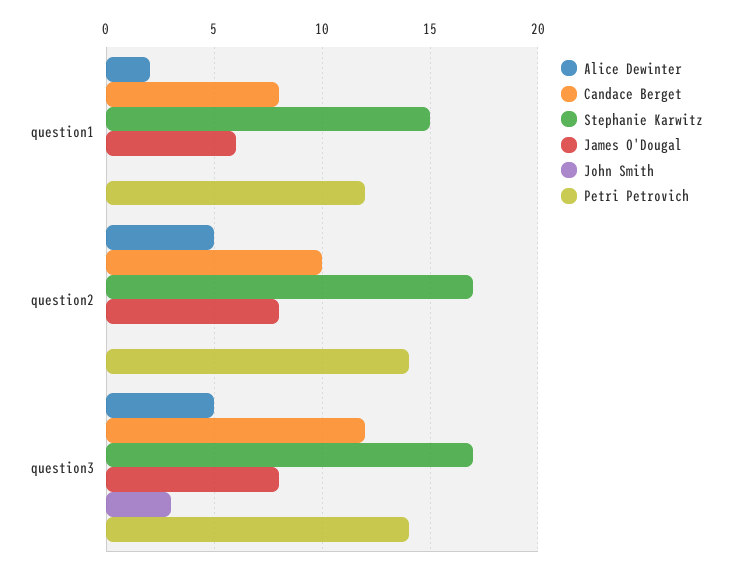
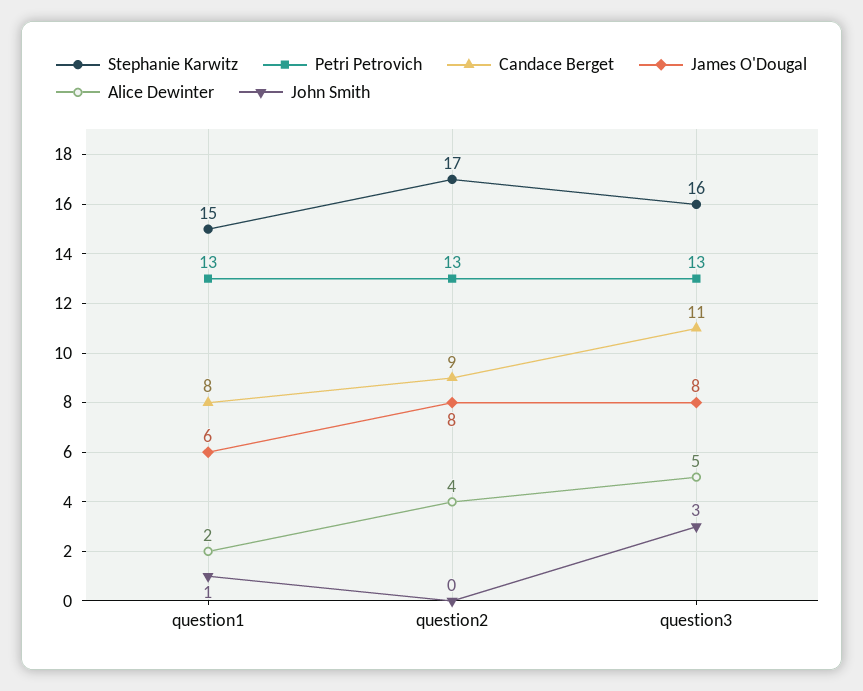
  {
    "Alice Dewinter": {
      "question1": 2,
-     "question2": 5,
+     "question2": 4,
      "question3": 5
    },
    "Candace Berget": {
      "question1": 8,
-     "question2": 10,
+     "question2": 9,
-     "question3": 12
+     "question3": 11
    },
    "Stephanie Karwitz": {
      "question1": 15,
      "question2": 17,
-     "question3": 17
+     "question3": 16
    },
    "James O'Dougal": {
      "question1": 6,
      "question2": 8,
      "question3": 8
    },
    "John Smith": {
-     "question1": 0,
+     "question1": 1,
      "question2": 0,
      "question3": 3
    },
    "Petri Petrovich": {
-     "question1": 12,
+     "question1": 13,
-     "question2": 14,
+     "question2": 13,
-     "question3": 14
+     "question3": 13
    }
  }

